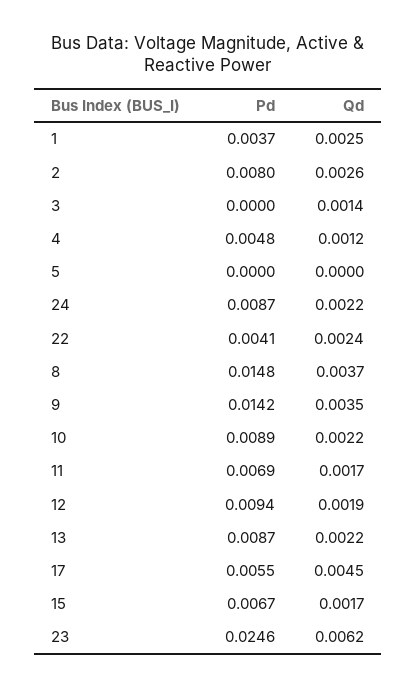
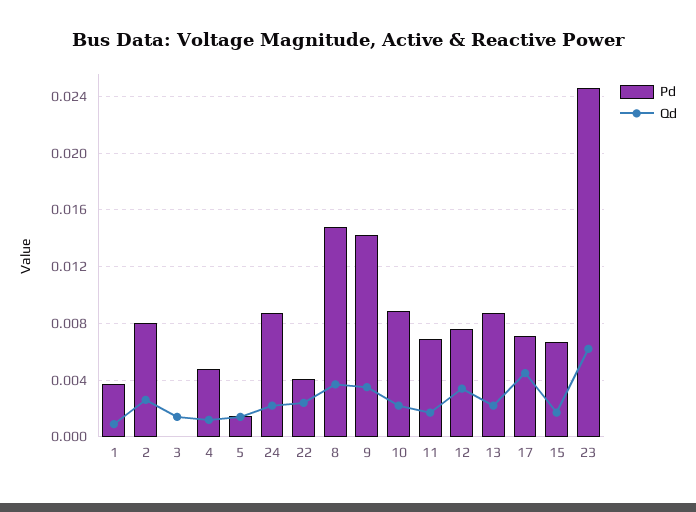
  {
    "Pd": {
      "1": 0.0037,
      "2": 0.008,
      "3": 0,
      "4": 0.0048,
-     "5": 0,
+     "5": 0.0015,
      "24": 0.0087,
      "22": 0.0041,
      "8": 0.0148,
      "9": 0.0142,
      "10": 0.0089,
      "11": 0.0069,
-     "12": 0.0094,
+     "12": 0.0075,
      "13": 0.0087,
-     "17": 0.0055,
+     "17": 0.007,
      "15": 0.0067,
      "23": 0.0246
    },
    "Qd": {
-     "1": 0.0025,
+     "1": 0.001,
      "2": 0.0026,
      "3": 0.0014,
      "4": 0.0012,
-     "5": 0,
+     "5": 0.0015,
      "24": 0.0022,
      "22": 0.0024,
      "8": 0.0037,
      "9": 0.0035,
      "10": 0.0022,
      "11": 0.0017,
-     "12": 0.0019,
+     "12": 0.0035,
      "13": 0.0022,
      "17": 0.0045,
      "15": 0.0017,
      "23": 0.0062
    }
  }

